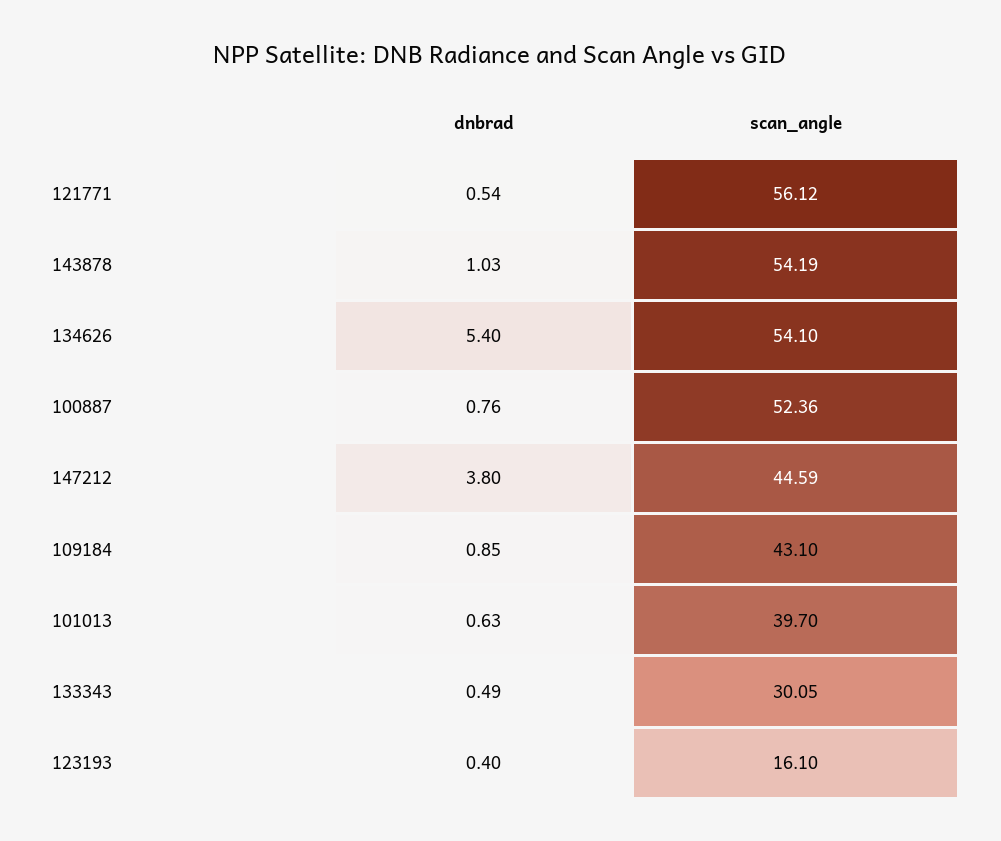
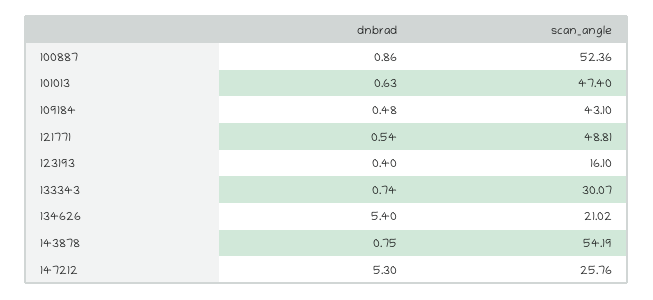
  {
    "dnbrad": {
      "121771": 0.54,
-     "143878": 1.03,
+     "143878": 0.75,
      "134626": 5.4,
-     "100887": 0.76,
+     "100887": 0.86,
-     "147212": 3.8,
+     "147212": 5.3,
-     "109184": 0.85,
+     "109184": 0.48,
      "101013": 0.63,
-     "133343": 0.49,
+     "133343": 0.74,
      "123193": 0.4
    },
    "scan_angle": {
-     "121771": 56.12,
+     "121771": 48.81,
      "143878": 54.19,
-     "134626": 54.1,
+     "134626": 21.02,
      "100887": 52.36,
-     "147212": 44.59,
+     "147212": 25.76,
      "109184": 43.1,
-     "101013": 39.7,
+     "101013": 47.4,
-     "133343": 30.05,
+     "133343": 30.07,
      "123193": 16.1
    }
  }

